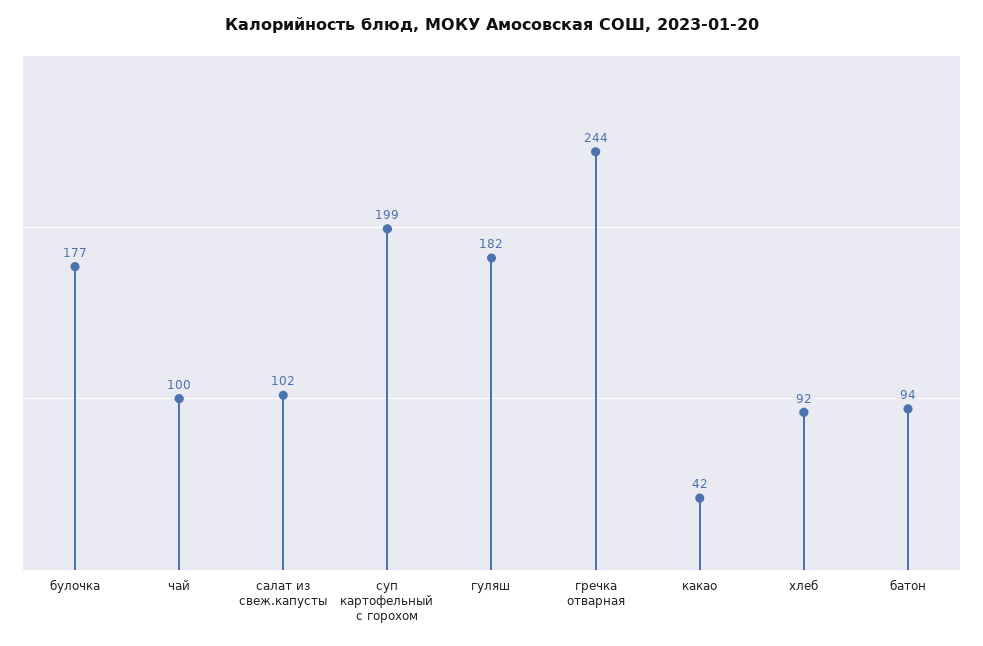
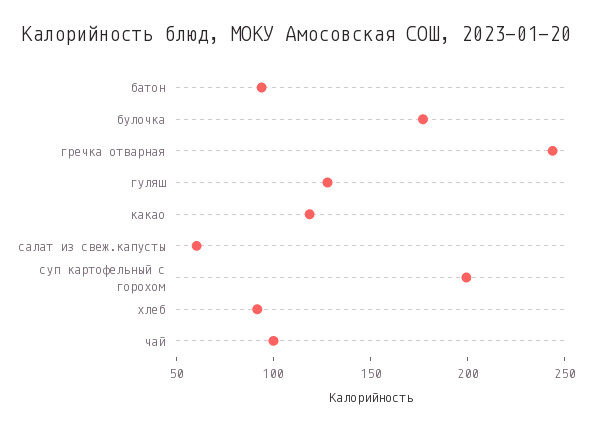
  {
    "булочка": 177,
    "чай": 100,
-   "салат из свеж.капусты": 102,
+   "салат из свеж.капусты": 60,
    "суп картофельный с горохом": 199,
-   "гуляш": 182,
+   "гуляш": 130,
    "гречка отварная": 244,
-   "какао": 42,
+   "какао": 120,
    "хлеб": 92,
    "батон": 94
  }

